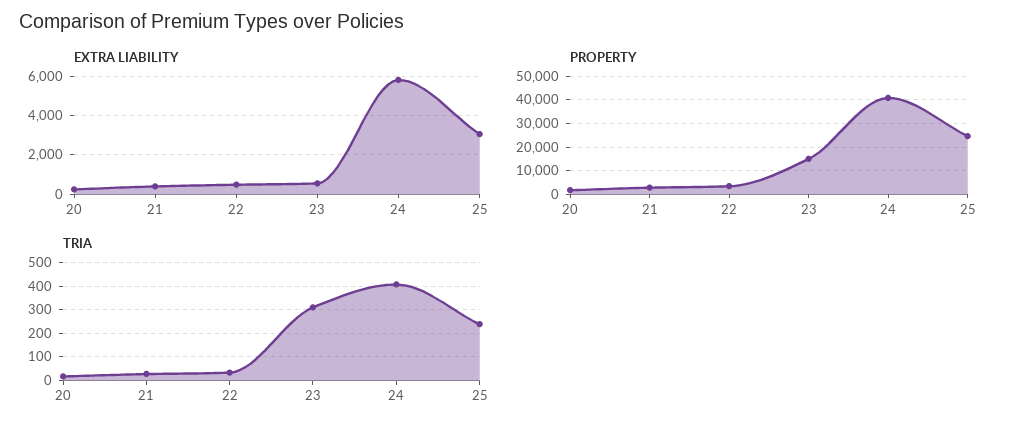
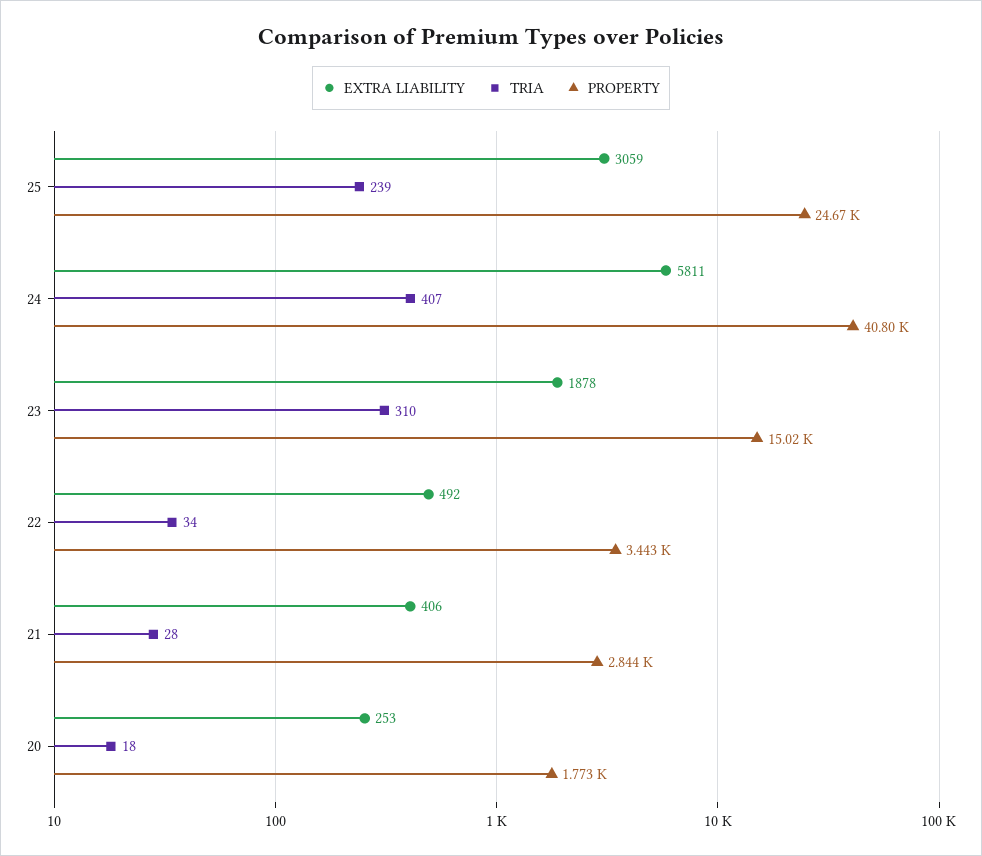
  {
    "EXTRA LIABILITY": {
      "20": 253,
      "21": 406,
      "22": 492,
-     "23": 500,
+     "23": 1878,
      "24": 5811,
      "25": 3059
    },
    "PROPERTY": {
      "20": 1773,
      "21": 2844,
      "22": 3443,
      "23": 15020,
      "24": 40800,
      "25": 24670
    },
    "TRIA": {
      "20": 18,
      "21": 28,
      "22": 34,
      "23": 310,
      "24": 407,
      "25": 239
    }
  }

